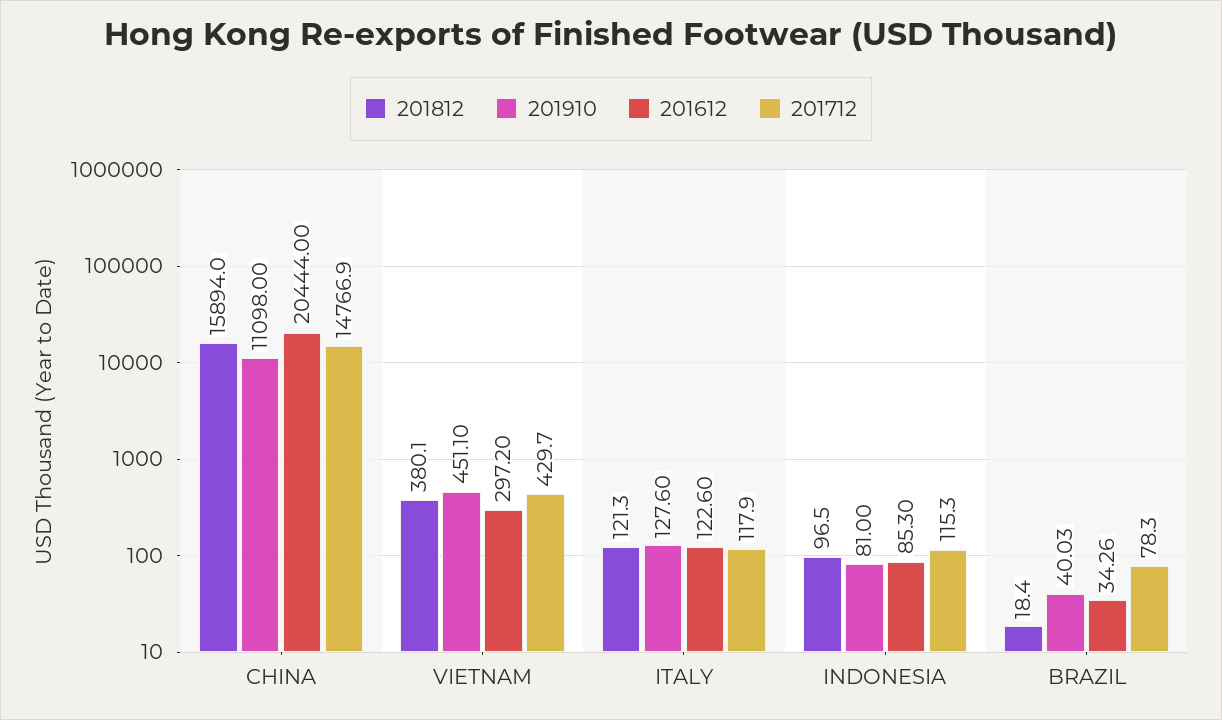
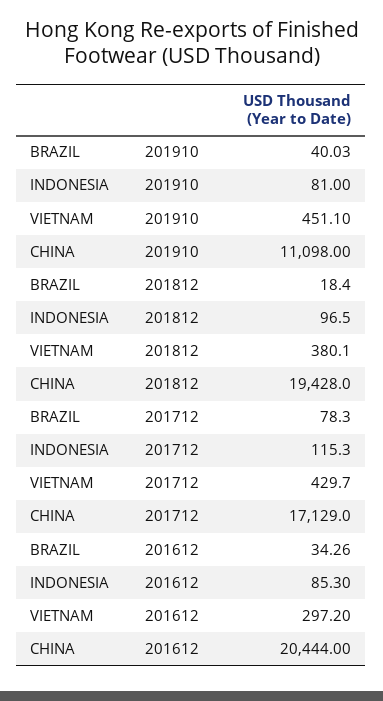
  {
    "201812": {
-     "CHINA": 15894,
+     "CHINA": 19428,
      "VIETNAM": 380.1,
-     "ITALY": 121.3,
      "INDONESIA": 96.5,
      "BRAZIL": 18.4
    },
    "201910": {
      "CHINA": 11098,
      "VIETNAM": 451.1,
-     "ITALY": 127.6,
      "INDONESIA": 81,
      "BRAZIL": 40.03
    },
    "201612": {
      "CHINA": 20444,
      "VIETNAM": 297.2,
-     "ITALY": 122.6,
      "INDONESIA": 85.3,
      "BRAZIL": 34.26
    },
    "201712": {
-     "CHINA": 14766.9,
+     "CHINA": 17129,
      "VIETNAM": 429.7,
-     "ITALY": 117.9,
      "INDONESIA": 115.3,
      "BRAZIL": 78.3
    }
  }

